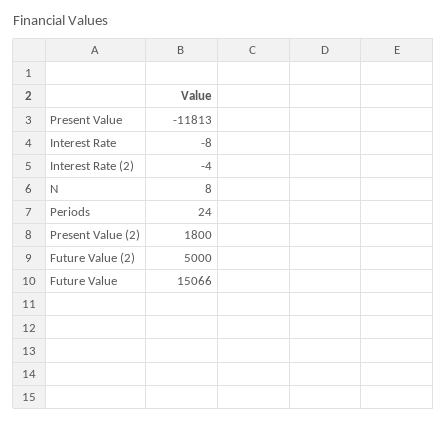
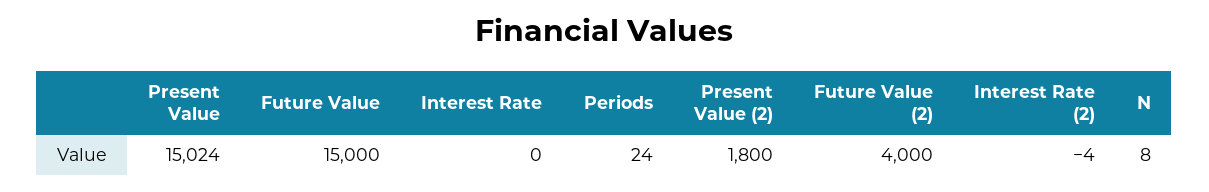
  {
-   "Present Value": -11813,
+   "Present Value": 15024,
-   "Interest Rate": -8,
+   "Interest Rate": 0,
    "Interest Rate (2)": -4,
    "N": 8,
    "Periods": 24,
    "Present Value (2)": 1800,
-   "Future Value (2)": 5000,
+   "Future Value (2)": 4000,
-   "Future Value": 15066
+   "Future Value": 15000
  }

